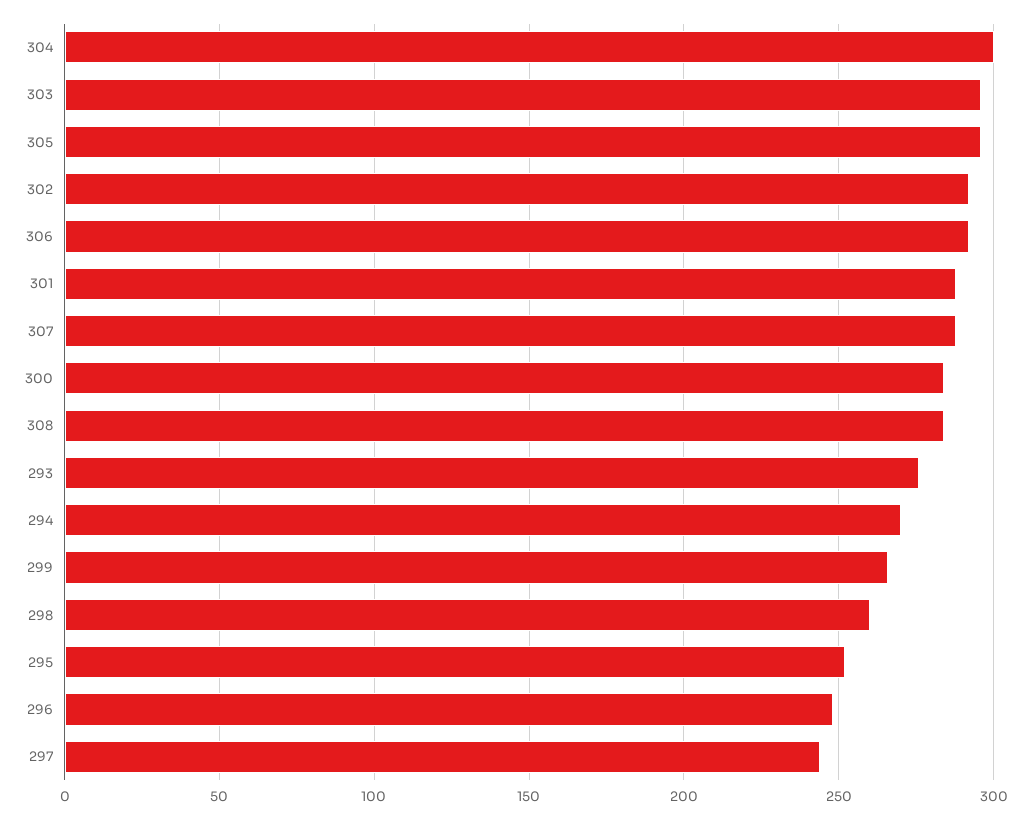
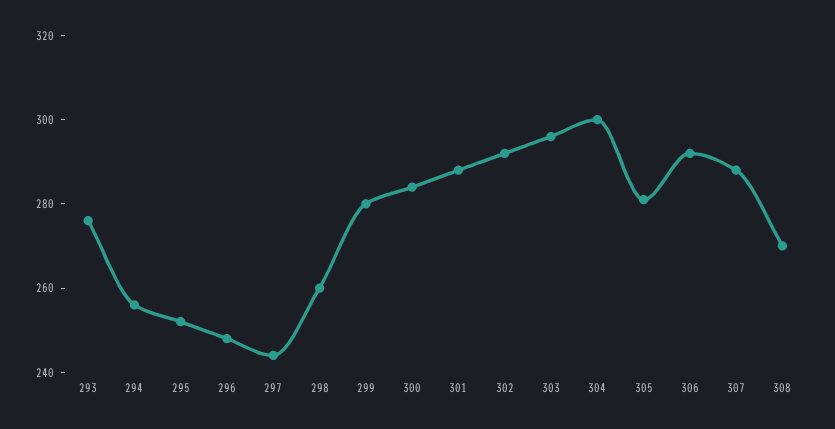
  {
    "304": 300,
    "303": 295,
-   "305": 295,
+   "305": 280,
    "302": 290,
    "306": 290,
    "301": 290,
    "307": 290,
    "300": 285,
-   "308": 285,
+   "308": 270,
    "293": 275,
-   "294": 270,
+   "294": 255,
-   "299": 265,
+   "299": 280,
    "298": 260,
    "295": 250,
    "296": 250,
    "297": 245
  }

